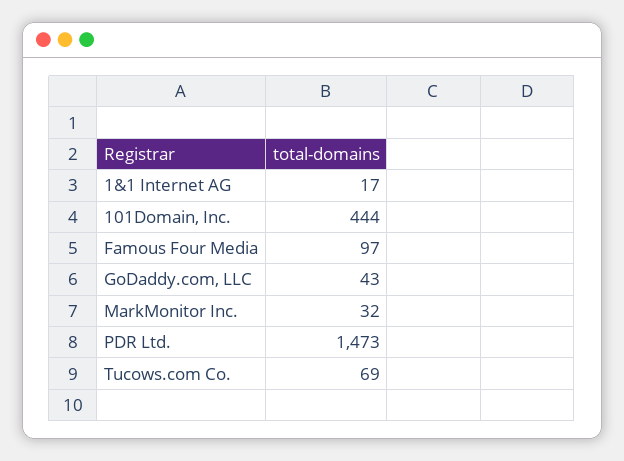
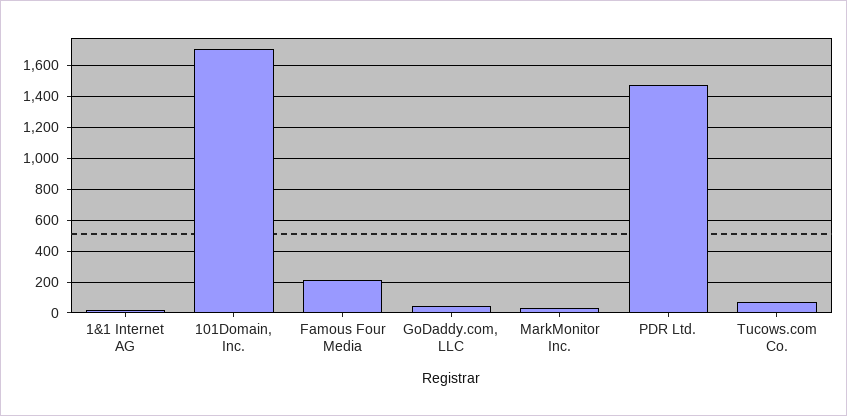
  {
    "1&1 Internet AG": 17,
-   "101Domain, Inc.": 444,
+   "101Domain, Inc.": 1700,
-   "Famous Four Media": 97,
+   "Famous Four Media": 200,
    "GoDaddy.com, LLC": 43,
    "MarkMonitor Inc.": 32,
    "PDR Ltd.": 1473,
    "Tucows.com Co.": 69
  }

